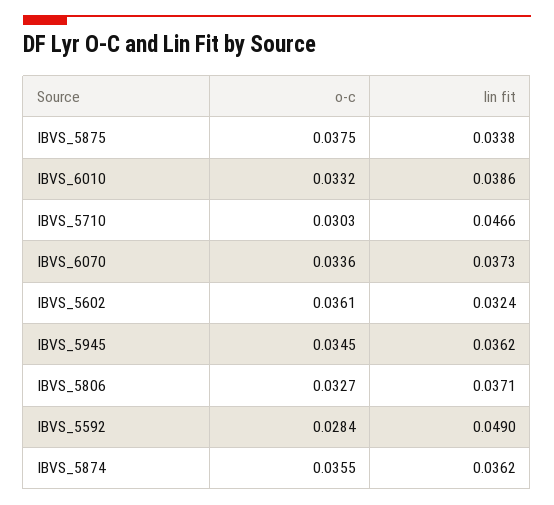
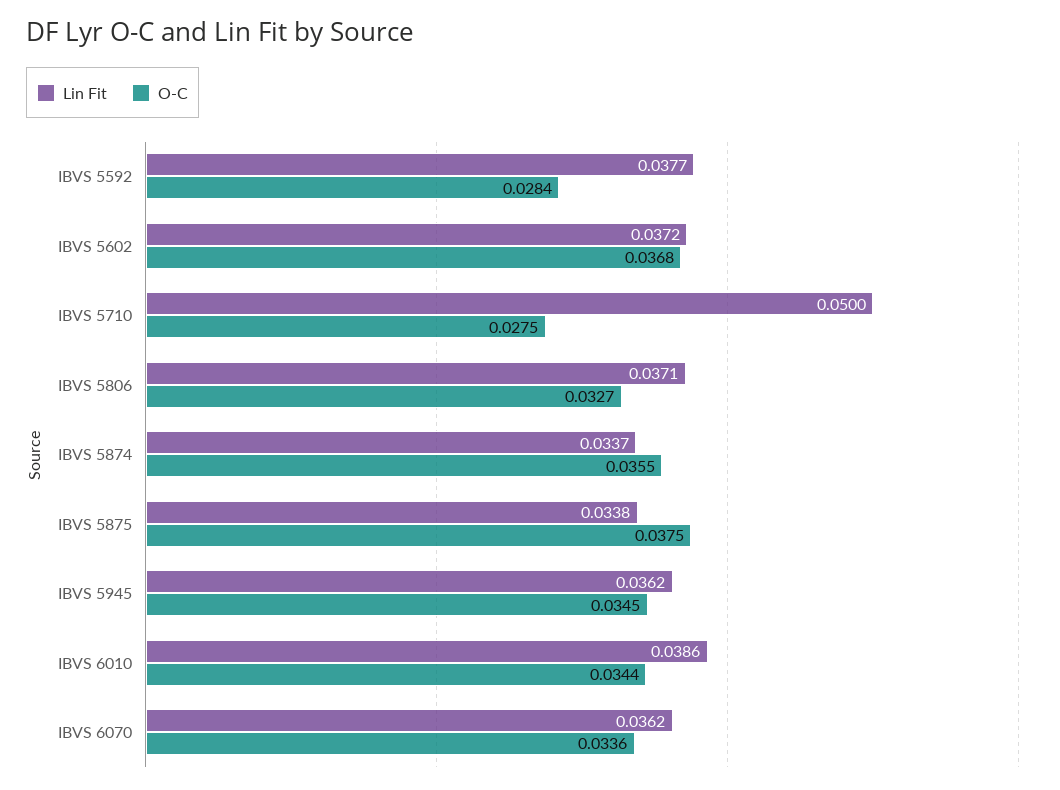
  {
    "o-c": {
      "IBVS_5875": 0.0375,
-     "IBVS_6010": 0.0332,
+     "IBVS_6010": 0.0344,
-     "IBVS_5710": 0.0303,
+     "IBVS_5710": 0.0275,
      "IBVS_6070": 0.0336,
-     "IBVS_5602": 0.0361,
+     "IBVS_5602": 0.0368,
      "IBVS_5945": 0.0345,
      "IBVS_5806": 0.0327,
      "IBVS_5592": 0.0284,
      "IBVS_5874": 0.0355
    },
    "lin fit": {
      "IBVS_5875": 0.0338,
      "IBVS_6010": 0.0386,
-     "IBVS_5710": 0.0466,
+     "IBVS_5710": 0.05,
-     "IBVS_6070": 0.0373,
+     "IBVS_6070": 0.0362,
-     "IBVS_5602": 0.0324,
+     "IBVS_5602": 0.0372,
      "IBVS_5945": 0.0362,
      "IBVS_5806": 0.0371,
-     "IBVS_5592": 0.049,
+     "IBVS_5592": 0.0377,
-     "IBVS_5874": 0.0362
+     "IBVS_5874": 0.0337
    }
  }

